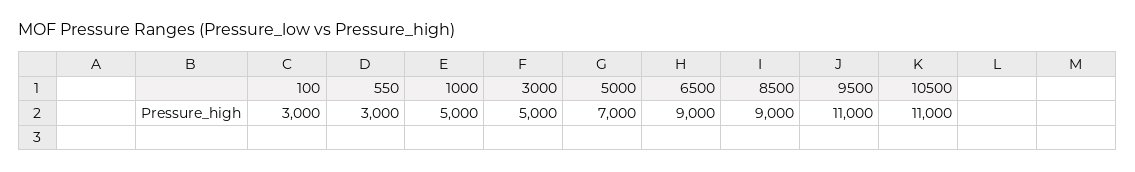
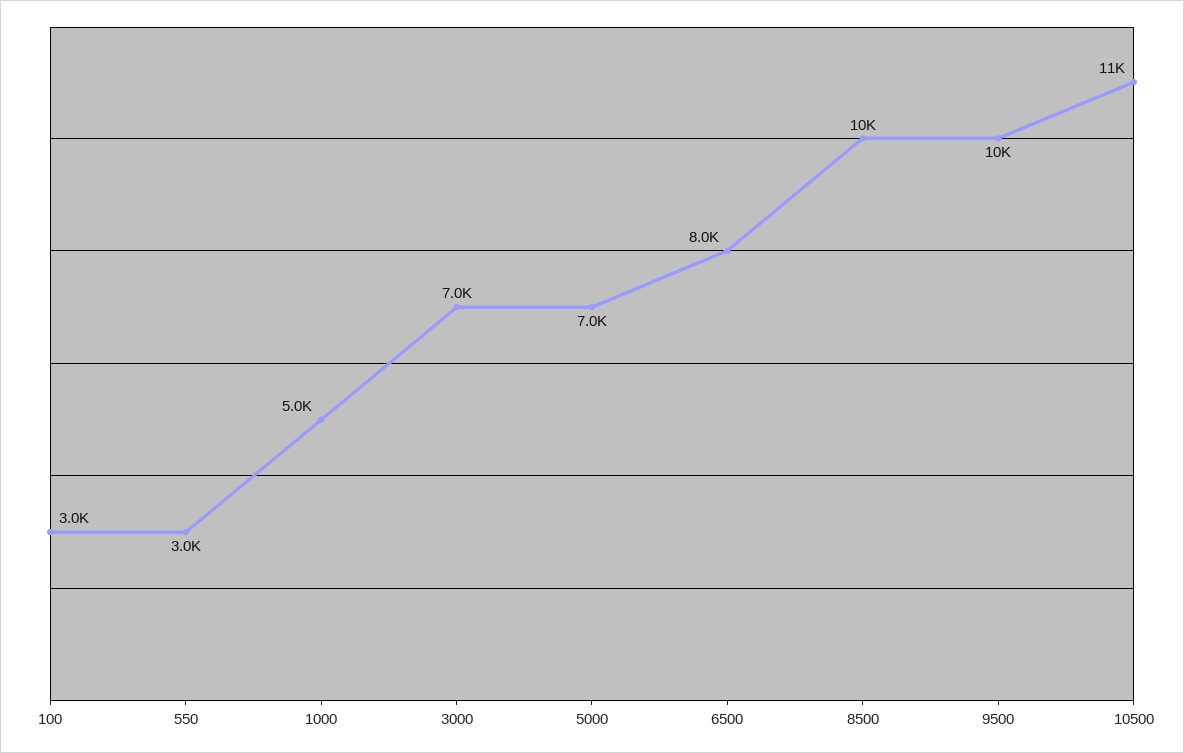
  {
    "100": 3000,
    "550": 3000,
    "1000": 5000,
-   "3000": 5000,
+   "3000": 7000,
    "5000": 7000,
-   "6500": 9000,
+   "6500": 8000,
-   "8500": 9000,
+   "8500": 10000,
-   "9500": 11000,
+   "9500": 10000,
    "10500": 11000
  }

